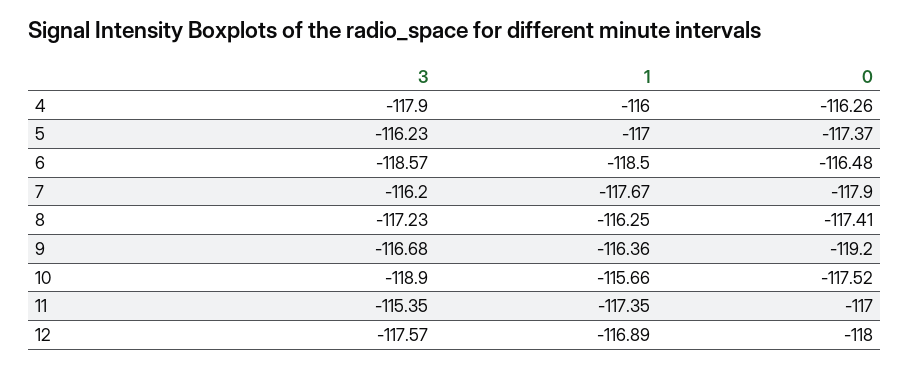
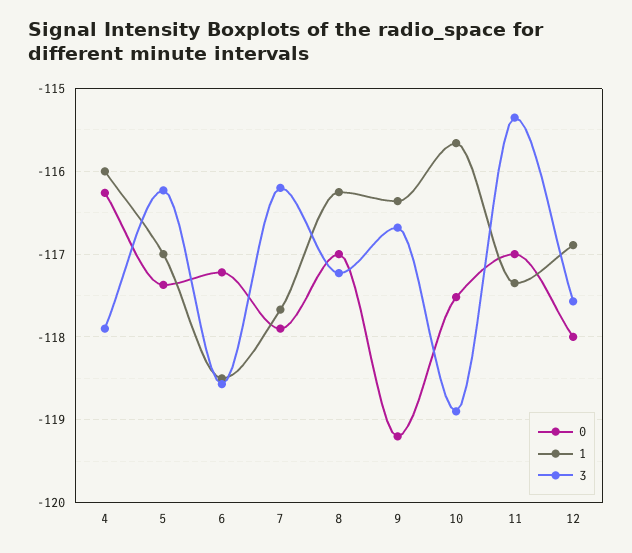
  {
    "3": {
      "4": -117.9,
      "5": -116.23,
      "6": -118.57,
      "7": -116.2,
      "8": -117.23,
      "9": -116.68,
      "10": -118.9,
      "11": -115.35,
      "12": -117.57
    },
    "1": {
      "4": -116,
      "5": -117,
      "6": -118.5,
      "7": -117.67,
      "8": -116.25,
      "9": -116.36,
      "10": -115.66,
      "11": -117.35,
      "12": -116.89
    },
    "0": {
      "4": -116.26,
      "5": -117.37,
-     "6": -116.48,
+     "6": -117.2,
      "7": -117.9,
-     "8": -117.41,
+     "8": -117,
      "9": -119.2,
      "10": -117.52,
      "11": -117,
      "12": -118
    }
  }

